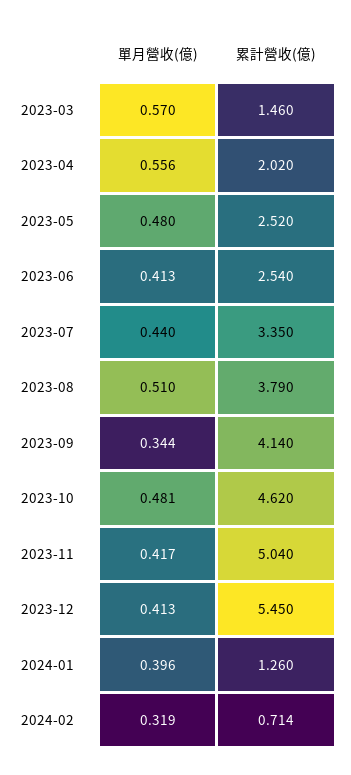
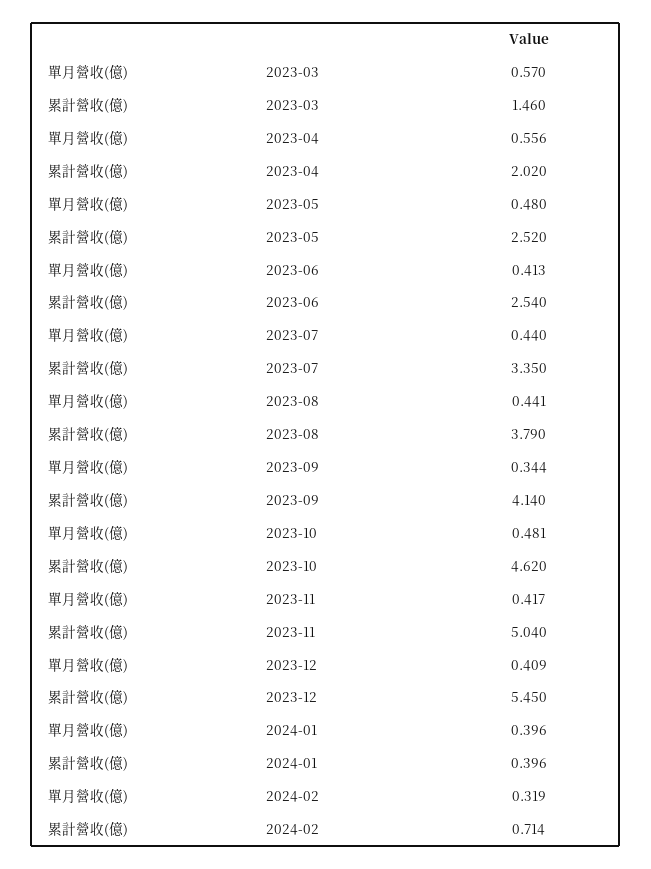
  {
    "單月營收(億)": {
      "2023-03": 0.57,
      "2023-04": 0.556,
      "2023-05": 0.48,
      "2023-06": 0.413,
      "2023-07": 0.44,
-     "2023-08": 0.51,
+     "2023-08": 0.441,
      "2023-09": 0.344,
      "2023-10": 0.481,
      "2023-11": 0.417,
-     "2023-12": 0.413,
+     "2023-12": 0.409,
      "2024-01": 0.396,
      "2024-02": 0.319
    },
    "累計營收(億)": {
      "2023-03": 1.46,
      "2023-04": 2.02,
      "2023-05": 2.52,
      "2023-06": 2.54,
      "2023-07": 3.35,
      "2023-08": 3.79,
      "2023-09": 4.14,
      "2023-10": 4.62,
      "2023-11": 5.04,
      "2023-12": 5.45,
-     "2024-01": 1.26,
+     "2024-01": 0.396,
      "2024-02": 0.714
    }
  }

